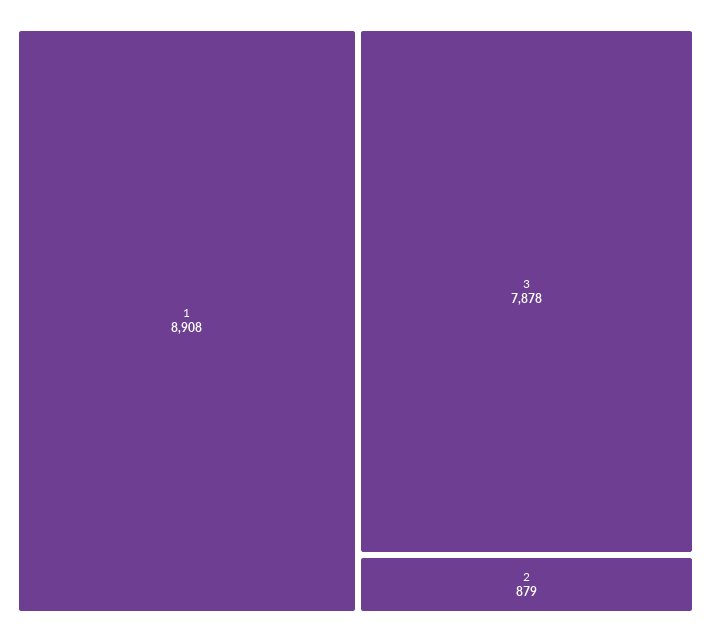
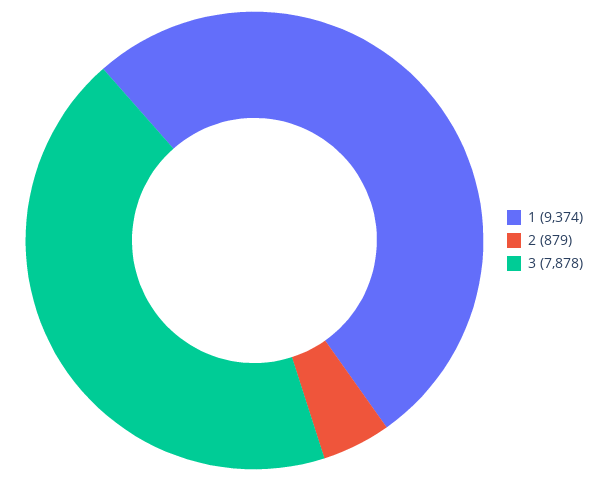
  {
-   "1": 8908,
+   "1": 9374,
    "3": 7878,
    "2": 879
  }

